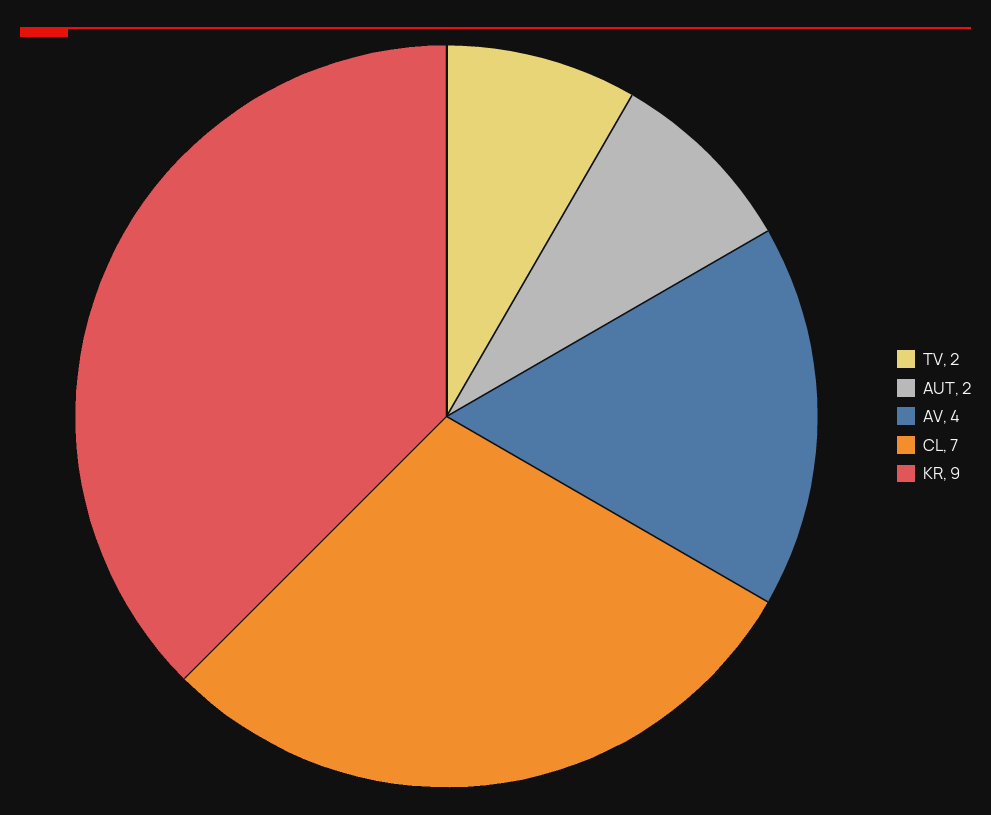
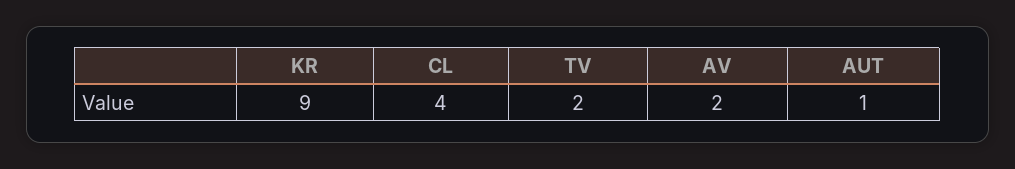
  {
    "TV": 2,
-   "AUT": 2,
+   "AUT": 1,
-   "AV": 4,
+   "AV": 2,
-   "CL": 7,
+   "CL": 4,
    "KR": 9
  }

